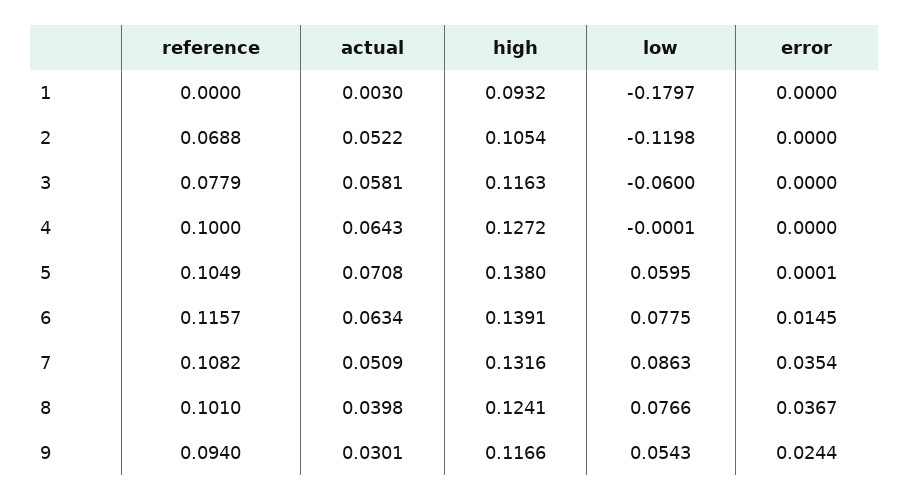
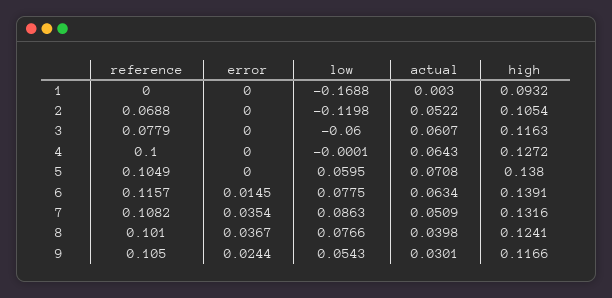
  {
    "reference": {
      "1": 0,
      "2": 0.0688,
      "3": 0.0779,
      "4": 0.1,
      "5": 0.1049,
      "6": 0.1157,
      "7": 0.1082,
      "8": 0.101,
-     "9": 0.094
+     "9": 0.105
    },
    "actual": {
      "1": 0.003,
      "2": 0.0522,
-     "3": 0.0581,
+     "3": 0.0607,
      "4": 0.0643,
      "5": 0.0708,
      "6": 0.0634,
      "7": 0.0509,
      "8": 0.0398,
      "9": 0.0301
    },
    "high": {
      "1": 0.0932,
      "2": 0.1054,
      "3": 0.1163,
      "4": 0.1272,
      "5": 0.138,
      "6": 0.1391,
      "7": 0.1316,
      "8": 0.1241,
      "9": 0.1166
    },
    "low": {
-     "1": -0.1797,
+     "1": -0.1688,
      "2": -0.1198,
      "3": -0.06,
      "4": -0.0001,
      "5": 0.0595,
      "6": 0.0775,
      "7": 0.0863,
      "8": 0.0766,
      "9": 0.0543
    },
    "error": {
      "1": 0,
      "2": 0,
      "3": 0,
      "4": 0,
-     "5": 0.0001,
+     "5": 0,
      "6": 0.0145,
      "7": 0.0354,
      "8": 0.0367,
      "9": 0.0244
    }
  }

